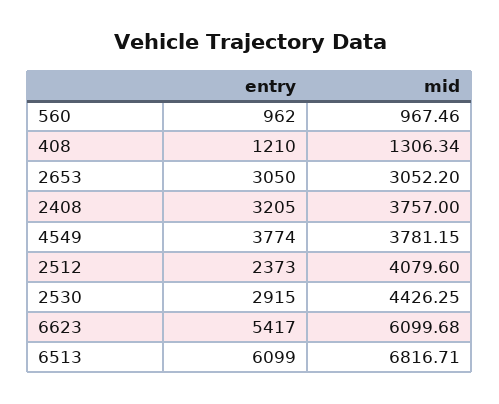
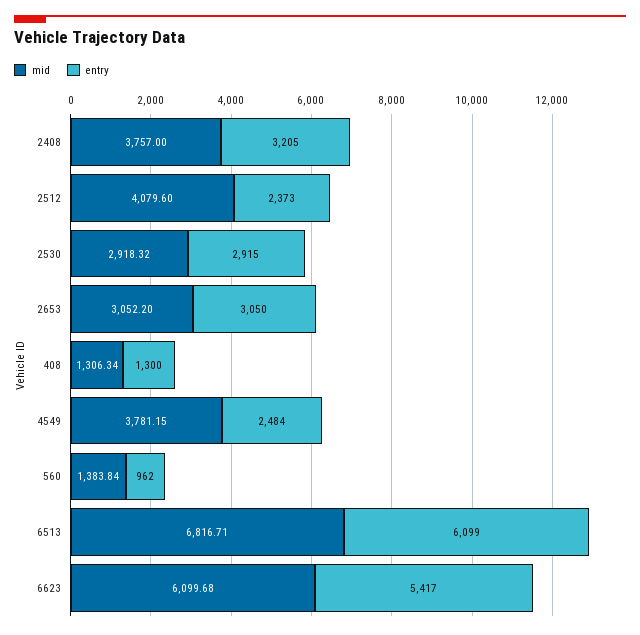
  {
    "entry": {
      "560": 962,
-     "408": 1210,
+     "408": 1300,
      "2653": 3050,
      "2408": 3205,
-     "4549": 3774,
+     "4549": 2484,
      "2512": 2373,
      "2530": 2915,
      "6623": 5417,
      "6513": 6099
    },
    "mid": {
-     "560": 967.46,
+     "560": 1383.84,
      "408": 1306.34,
      "2653": 3052.2,
      "2408": 3757,
      "4549": 3781.15,
      "2512": 4079.6,
-     "2530": 4426.25,
+     "2530": 2918.32,
      "6623": 6099.68,
      "6513": 6816.71
    }
  }

